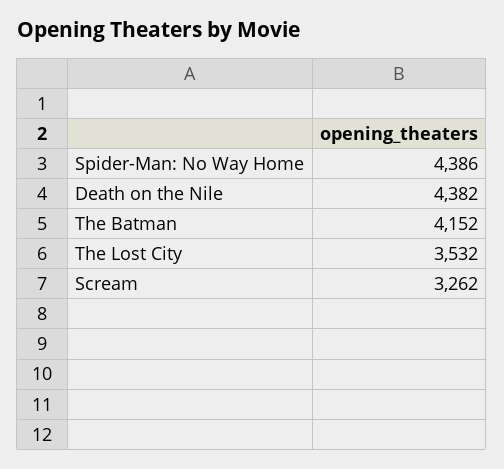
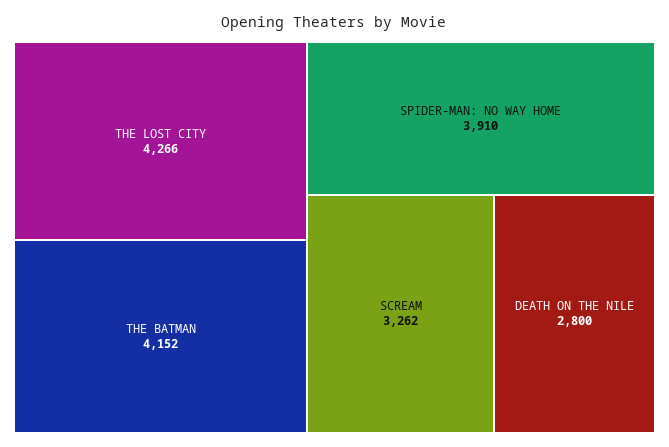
  {
-   "Spider-Man: No Way Home": 4386,
+   "Spider-Man: No Way Home": 3910,
-   "Death on the Nile": 4382,
+   "Death on the Nile": 2800,
    "The Batman": 4152,
-   "The Lost City": 3532,
+   "The Lost City": 4266,
    "Scream": 3262
  }

